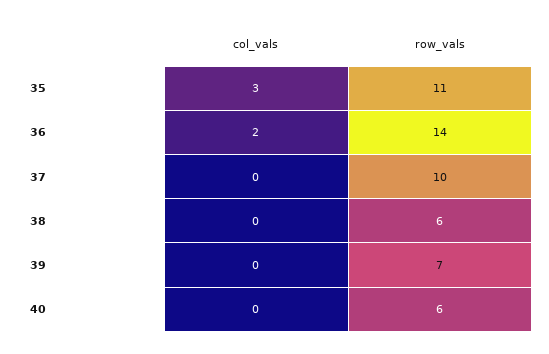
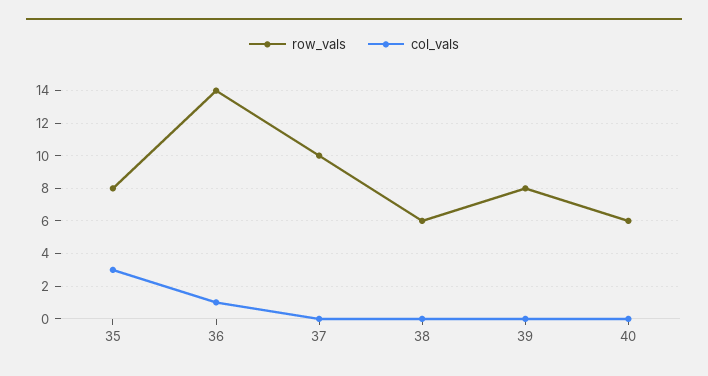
  {
    "col_vals": {
      "35": 3,
-     "36": 2,
+     "36": 1,
      "37": 0,
      "38": 0,
      "39": 0,
      "40": 0
    },
    "row_vals": {
-     "35": 11,
+     "35": 8,
      "36": 14,
      "37": 10,
      "38": 6,
-     "39": 7,
+     "39": 8,
      "40": 6
    }
  }

